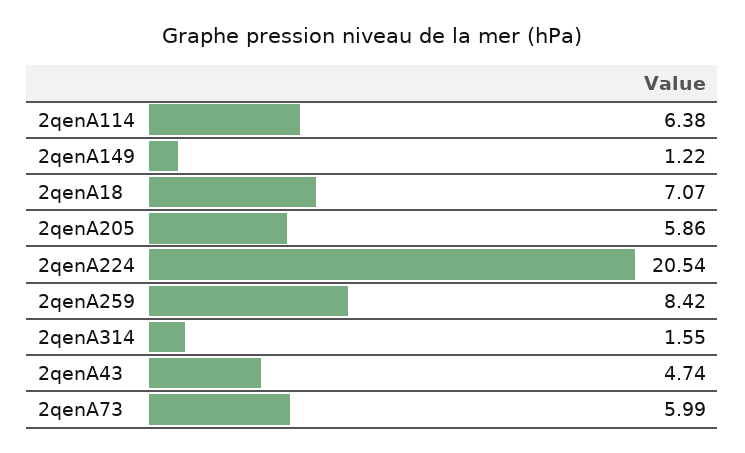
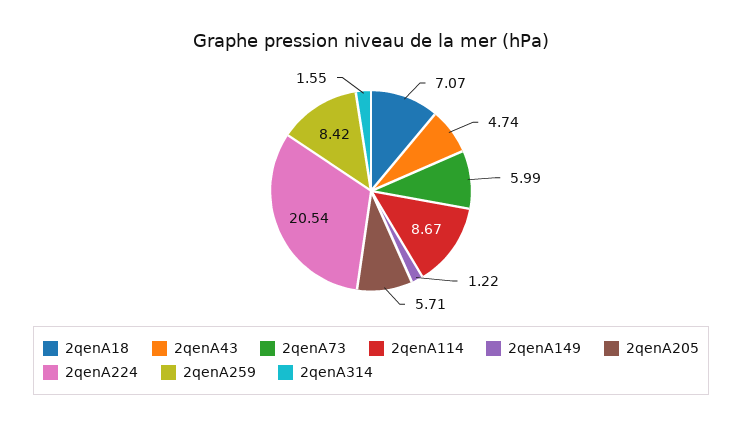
  {
-   "2qenA114": 6.38,
+   "2qenA114": 8.67,
    "2qenA149": 1.22,
    "2qenA18": 7.07,
-   "2qenA205": 5.86,
+   "2qenA205": 5.71,
    "2qenA224": 20.54,
    "2qenA259": 8.42,
    "2qenA314": 1.55,
    "2qenA43": 4.74,
    "2qenA73": 5.99
  }

